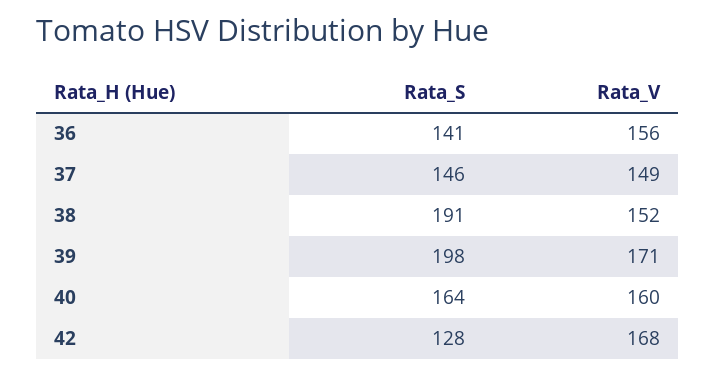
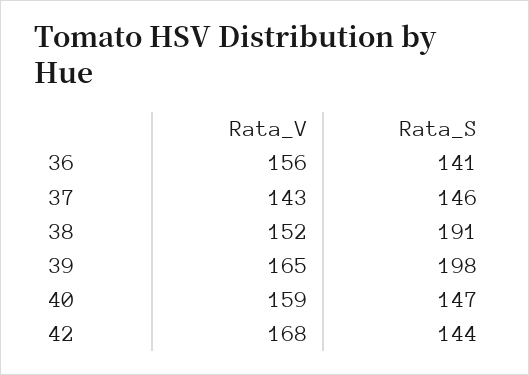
  {
    "Rata_S": {
      "36": 141,
      "37": 146,
      "38": 191,
      "39": 198,
-     "40": 164,
+     "40": 147,
-     "42": 128
+     "42": 144
    },
    "Rata_V": {
      "36": 156,
-     "37": 149,
+     "37": 143,
      "38": 152,
-     "39": 171,
+     "39": 165,
-     "40": 160,
+     "40": 159,
      "42": 168
    }
  }

